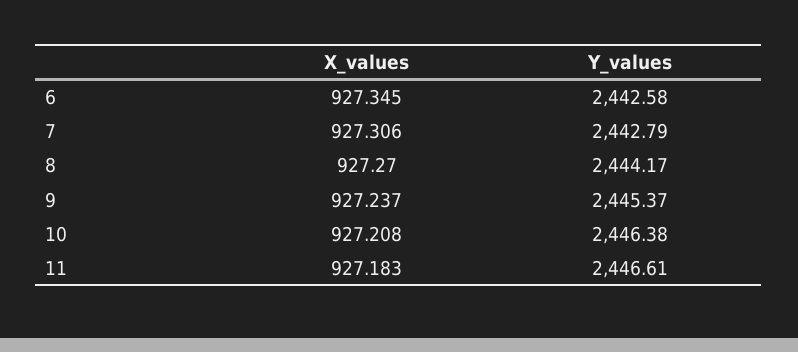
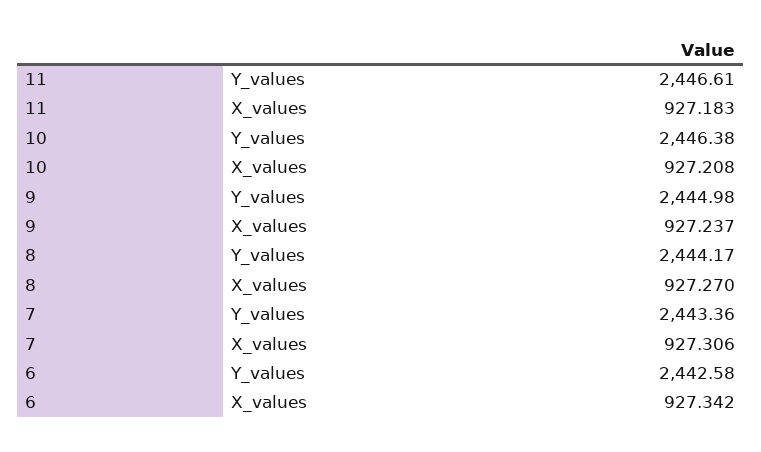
  {
    "X_values": {
-     "6": 927.345,
+     "6": 927.342,
      "7": 927.306,
      "8": 927.27,
      "9": 927.237,
      "10": 927.208,
      "11": 927.183
    },
    "Y_values": {
      "6": 2442.58,
-     "7": 2442.79,
+     "7": 2443.36,
      "8": 2444.17,
-     "9": 2445.37,
+     "9": 2444.98,
      "10": 2446.38,
      "11": 2446.61
    }
  }

